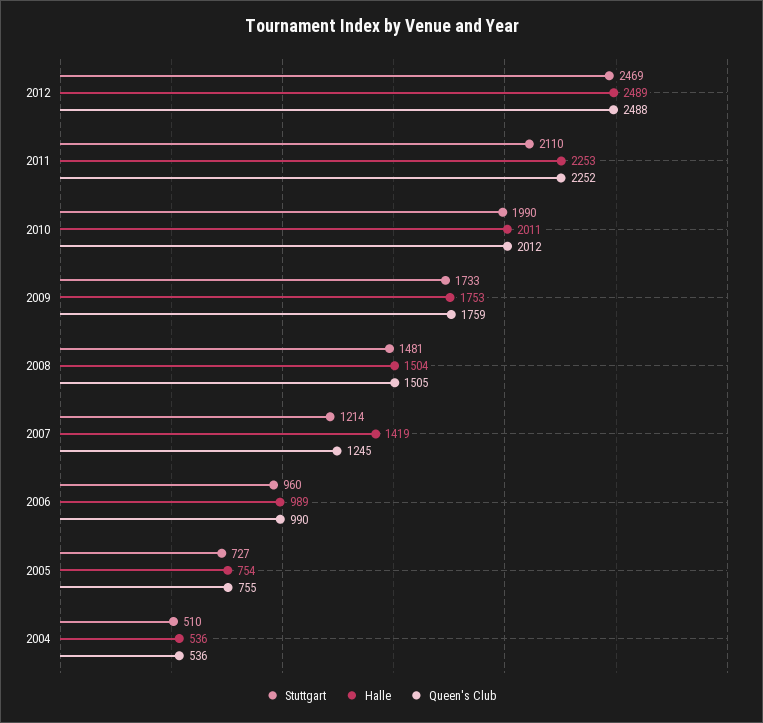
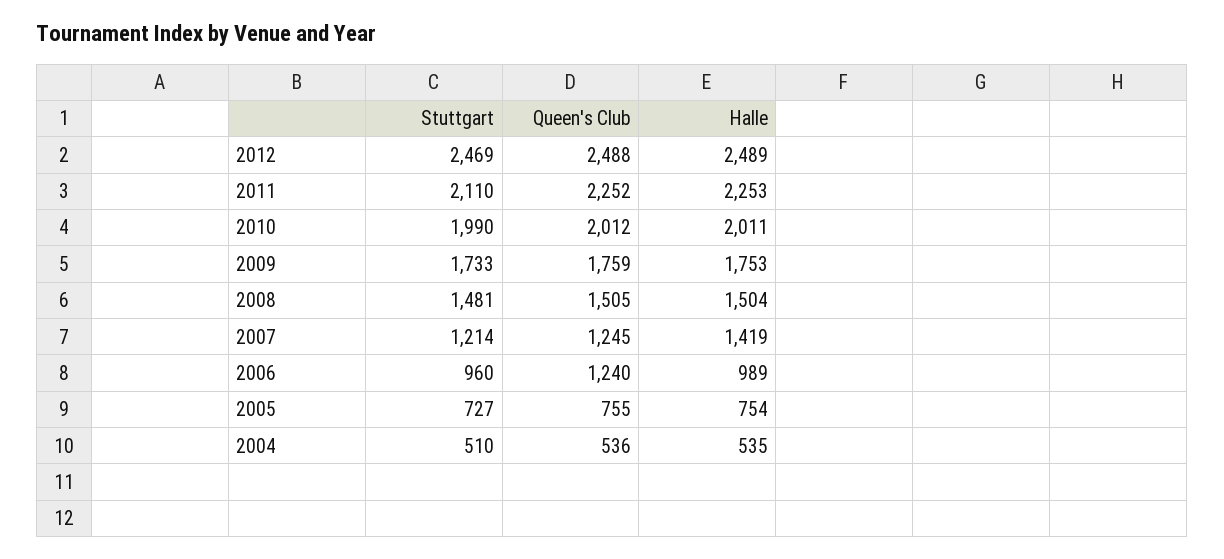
  {
    "Stuttgart": {
      "2012": 2469,
      "2011": 2110,
      "2010": 1990,
      "2009": 1733,
      "2008": 1481,
      "2007": 1214,
      "2006": 960,
      "2005": 727,
      "2004": 510
    },
    "Halle": {
      "2012": 2489,
      "2011": 2253,
      "2010": 2011,
      "2009": 1753,
      "2008": 1504,
      "2007": 1419,
      "2006": 989,
      "2005": 754,
-     "2004": 536
+     "2004": 535
    },
    "Queen's Club": {
      "2012": 2488,
      "2011": 2252,
      "2010": 2012,
      "2009": 1759,
      "2008": 1505,
      "2007": 1245,
-     "2006": 990,
+     "2006": 1240,
      "2005": 755,
      "2004": 536
    }
  }

